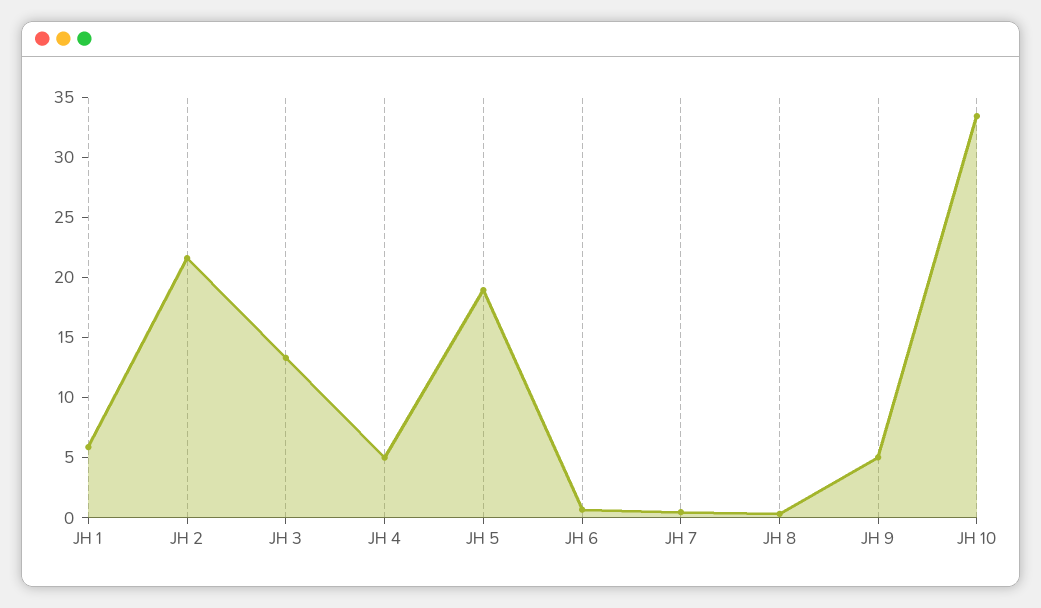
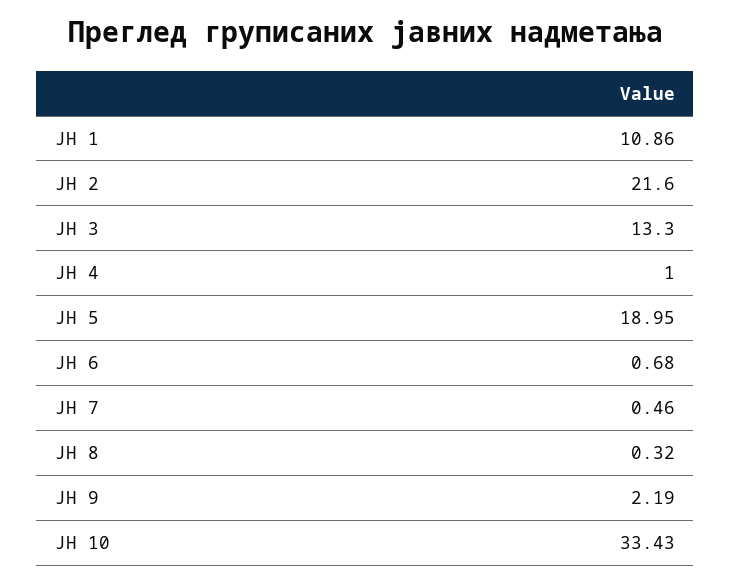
  {
-   "ЈН 1": 6,
+   "ЈН 1": 10.86,
    "ЈН 2": 21.6,
    "ЈН 3": 13.3,
-   "ЈН 4": 5,
+   "ЈН 4": 1,
    "ЈН 5": 18.95,
    "ЈН 6": 0.68,
    "ЈН 7": 0.46,
    "ЈН 8": 0.32,
-   "ЈН 9": 5,
+   "ЈН 9": 2.19,
    "ЈН 10": 33.43
  }

